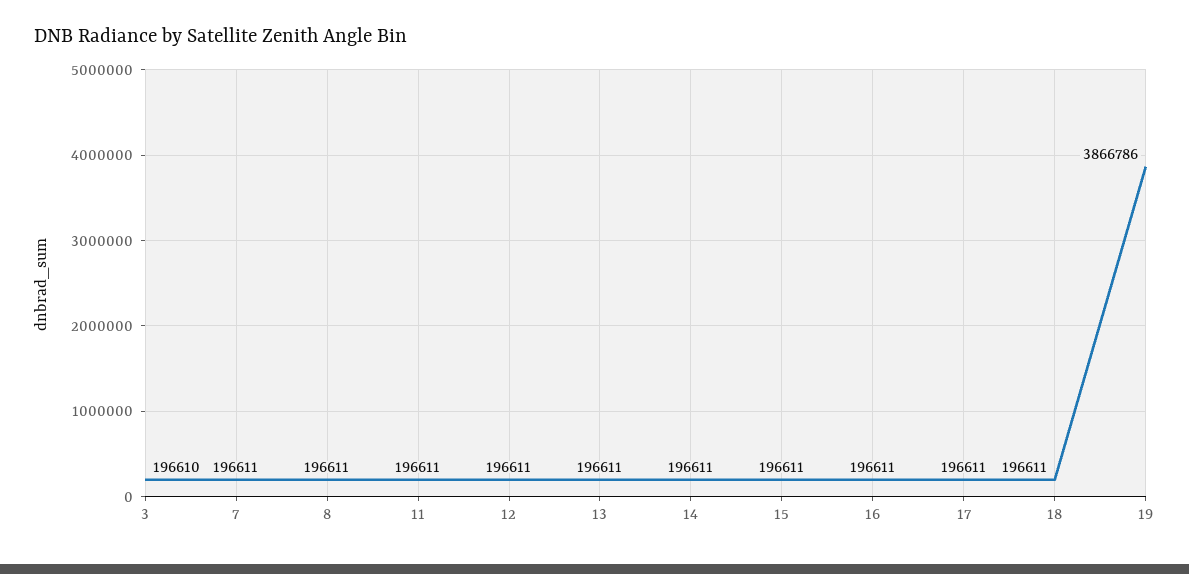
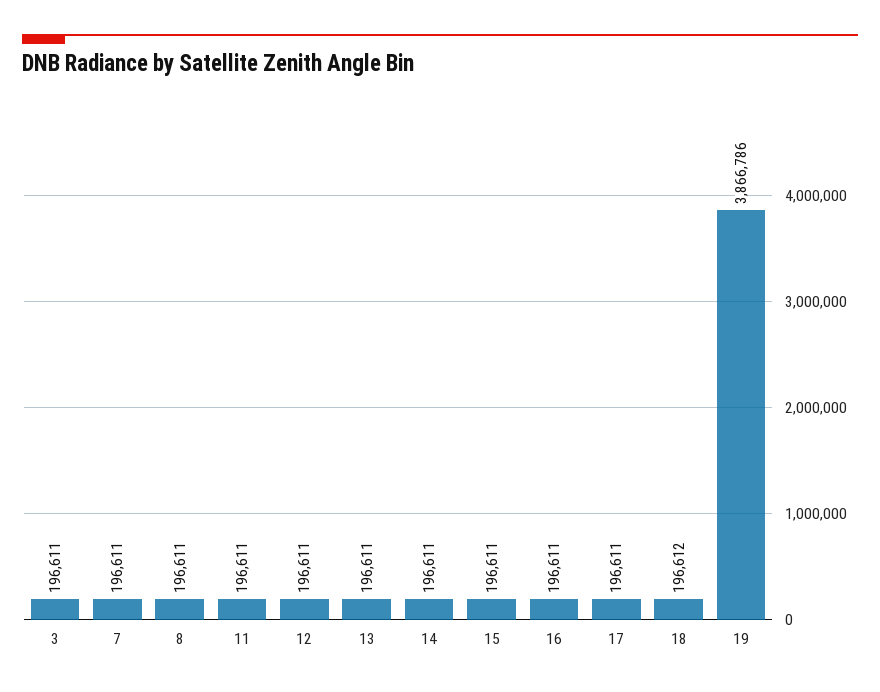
  {
-   "3": 196610,
+   "3": 196611,
    "7": 196611,
    "8": 196611,
    "11": 196611,
    "12": 196611,
    "13": 196611,
    "14": 196611,
    "15": 196611,
    "16": 196611,
    "17": 196611,
-   "18": 196611,
+   "18": 196612,
    "19": 3866786
  }

